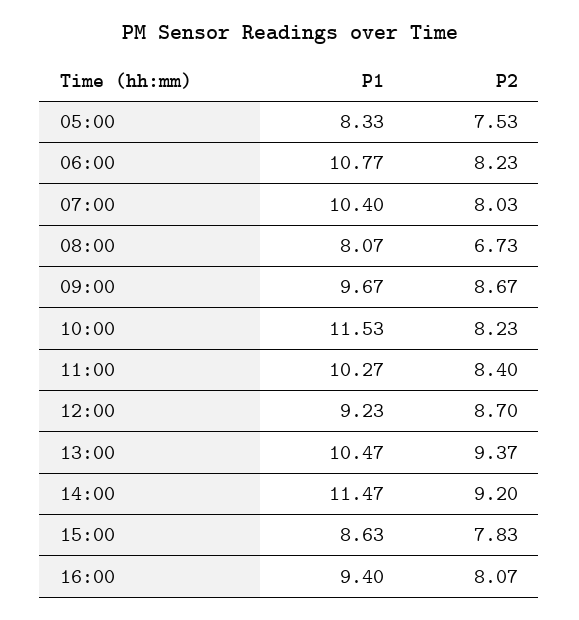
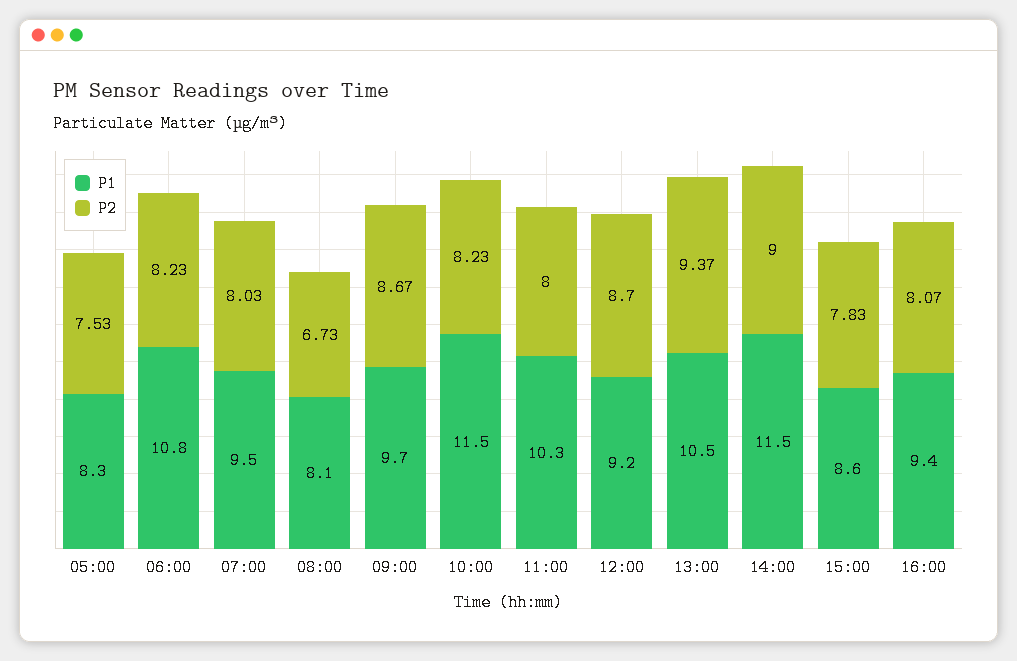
  {
    "P1": {
      "05:00": 8.33,
      "06:00": 10.77,
-     "07:00": 10.4,
+     "07:00": 9.5,
      "08:00": 8.07,
      "09:00": 9.67,
      "10:00": 11.53,
      "11:00": 10.27,
      "12:00": 9.23,
      "13:00": 10.47,
      "14:00": 11.47,
      "15:00": 8.63,
      "16:00": 9.4
    },
    "P2": {
      "05:00": 7.53,
      "06:00": 8.23,
      "07:00": 8.03,
      "08:00": 6.73,
      "09:00": 8.67,
      "10:00": 8.23,
-     "11:00": 8.4,
+     "11:00": 8,
      "12:00": 8.7,
      "13:00": 9.37,
-     "14:00": 9.2,
+     "14:00": 9,
      "15:00": 7.83,
      "16:00": 8.07
    }
  }

